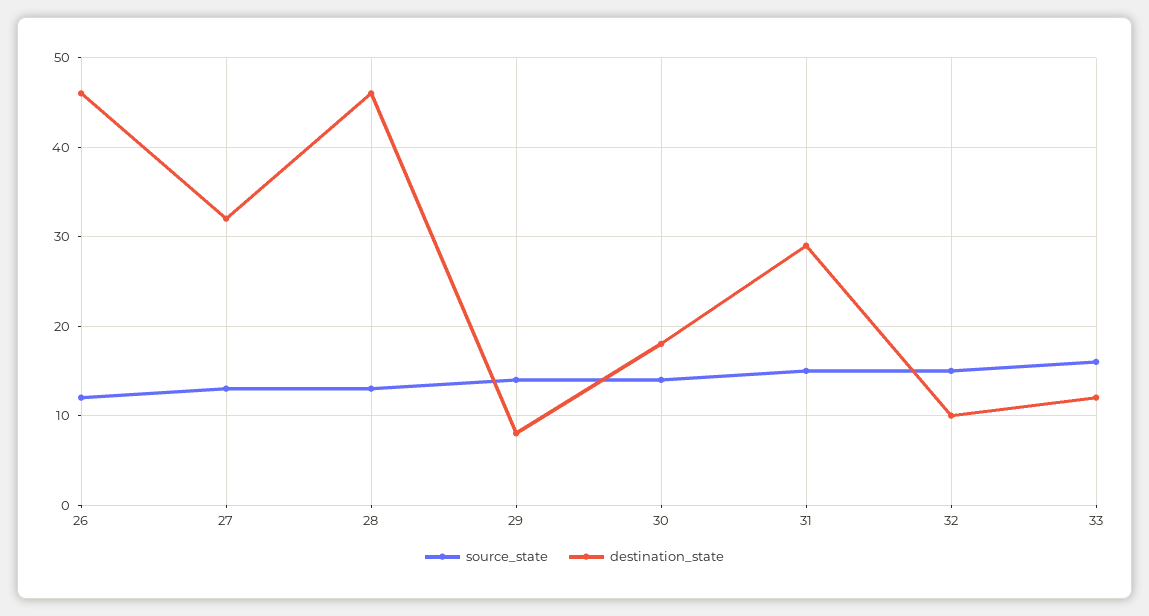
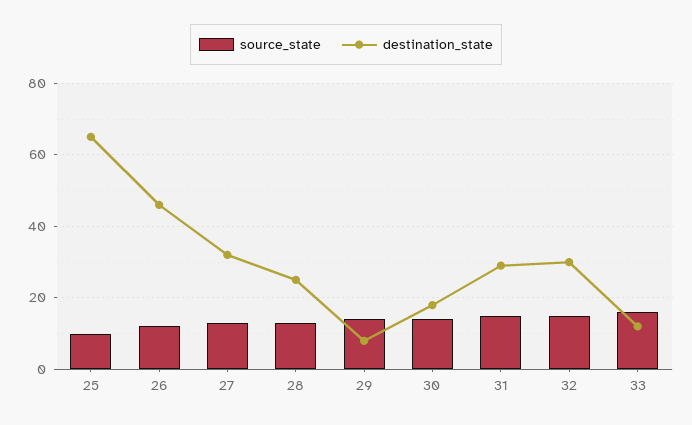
  {
    "source_state": {
      "26": 12,
      "27": 13,
      "28": 13,
      "29": 14,
      "30": 14,
      "31": 15,
      "32": 15,
-     "33": 16
+     "33": 16,
+     "25": 10
    },
    "destination_state": {
      "26": 46,
      "27": 32,
-     "28": 46,
+     "28": 25,
      "29": 8,
      "30": 18,
      "31": 29,
-     "32": 10,
+     "32": 30,
-     "33": 12
+     "33": 12,
+     "25": 65
    }
  }

